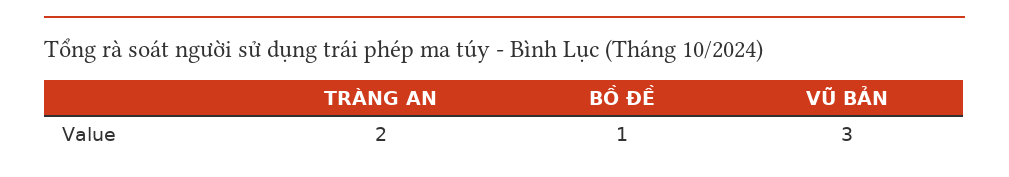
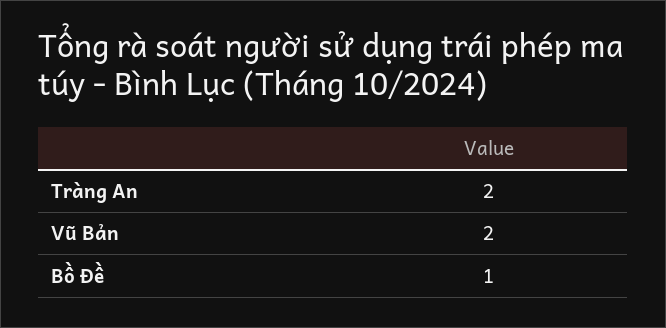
  {
    "TRÀNG AN": 2,
    "BỒ ĐỀ": 1,
-   "VŨ BẢN": 3
+   "VŨ BẢN": 2
  }

